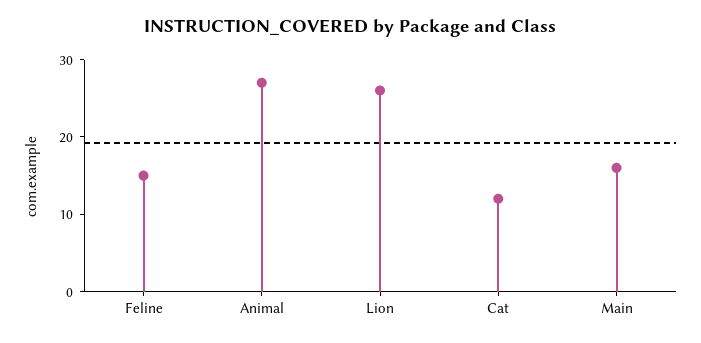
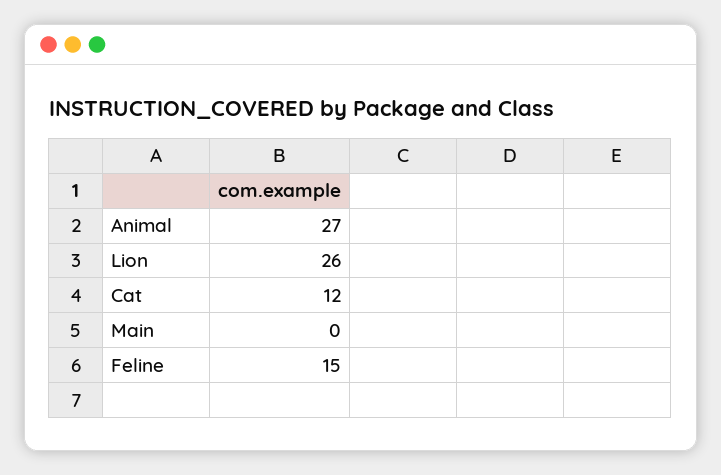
  {
    "Feline": 15,
    "Animal": 27,
    "Lion": 26,
    "Cat": 12,
-   "Main": 15
+   "Main": 0
  }

